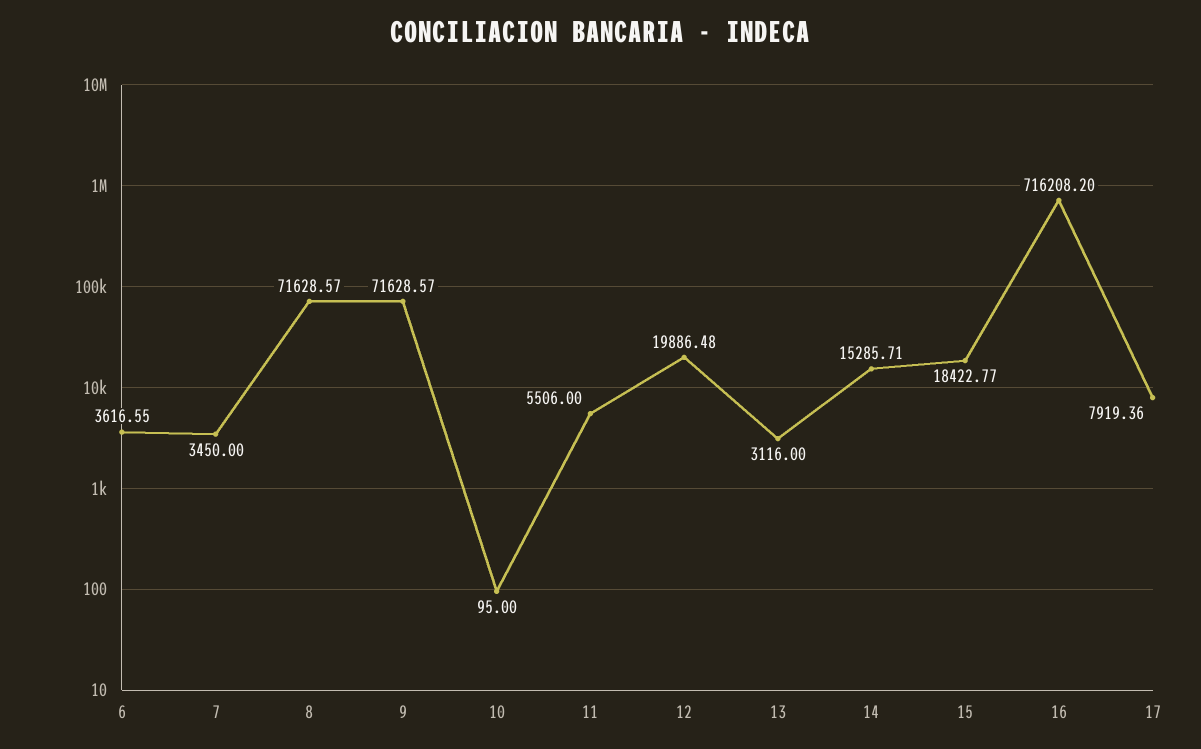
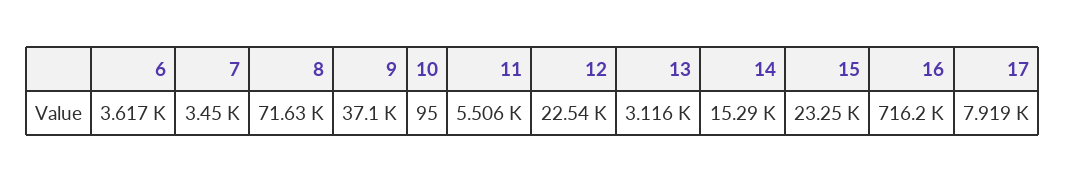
  {
    "6": 3616.55,
    "7": 3450,
    "8": 71628.57,
-   "9": 71628.57,
+   "9": 37100,
    "10": 95,
    "11": 5506,
-   "12": 19886.48,
+   "12": 22540,
    "13": 3116,
    "14": 15285.71,
-   "15": 18422.77,
+   "15": 23250,
    "16": 716208.2,
    "17": 7919.36
  }

